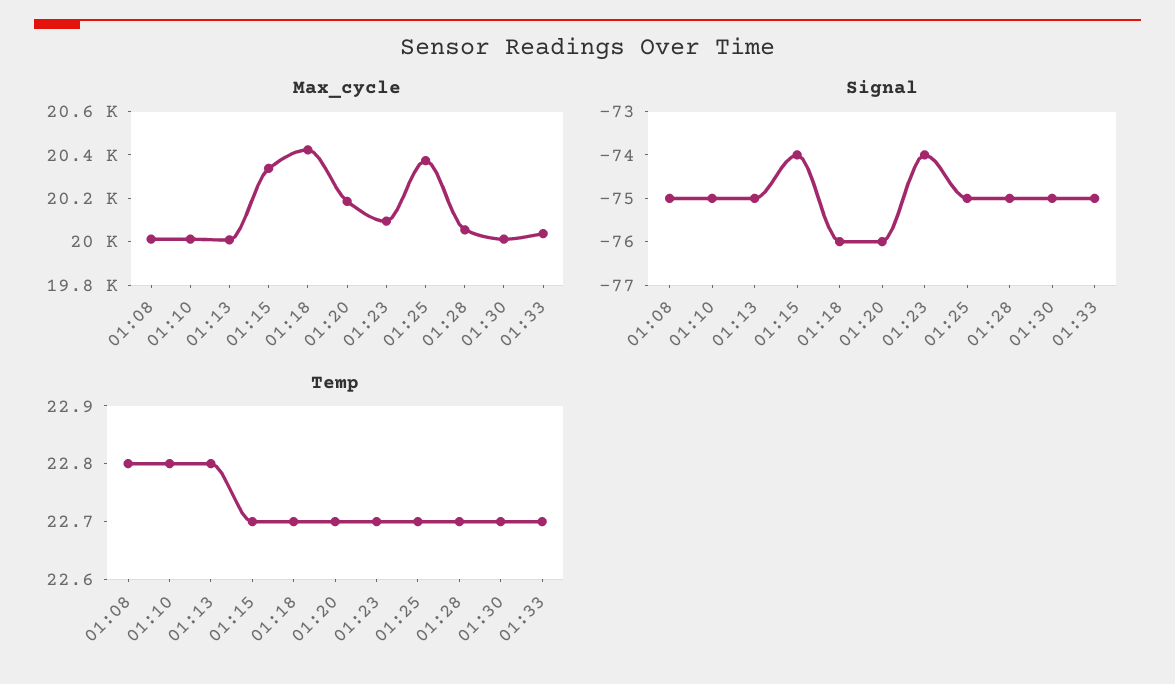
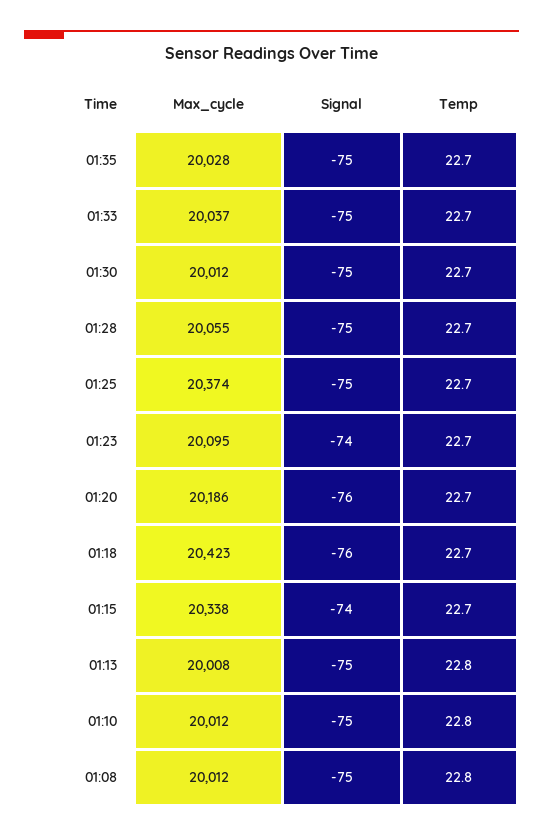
  {
    "Max_cycle": {
      "01:08": 20012,
      "01:10": 20012,
      "01:13": 20008,
      "01:15": 20338,
      "01:18": 20423,
      "01:20": 20186,
      "01:23": 20095,
      "01:25": 20374,
      "01:28": 20055,
      "01:30": 20012,
-     "01:33": 20037
+     "01:33": 20037,
+     "01:35": 20028
    },
    "Signal": {
      "01:08": -75,
      "01:10": -75,
      "01:13": -75,
      "01:15": -74,
      "01:18": -76,
      "01:20": -76,
      "01:23": -74,
      "01:25": -75,
      "01:28": -75,
      "01:30": -75,
-     "01:33": -75
+     "01:33": -75,
+     "01:35": -75
    },
    "Temp": {
      "01:08": 22.8,
      "01:10": 22.8,
      "01:13": 22.8,
      "01:15": 22.7,
      "01:18": 22.7,
      "01:20": 22.7,
      "01:23": 22.7,
      "01:25": 22.7,
      "01:28": 22.7,
      "01:30": 22.7,
-     "01:33": 22.7
+     "01:33": 22.7,
+     "01:35": 22.7
    }
  }

